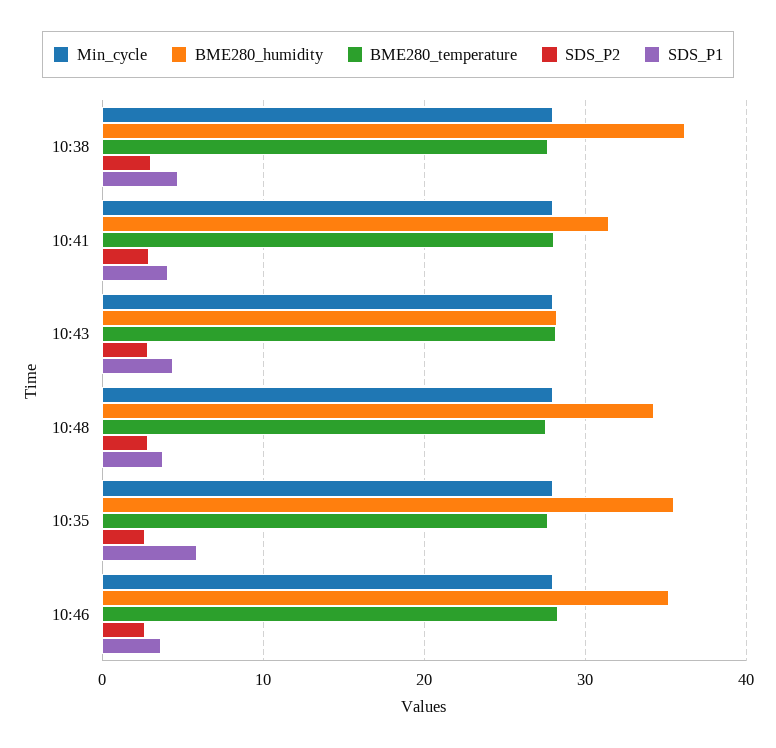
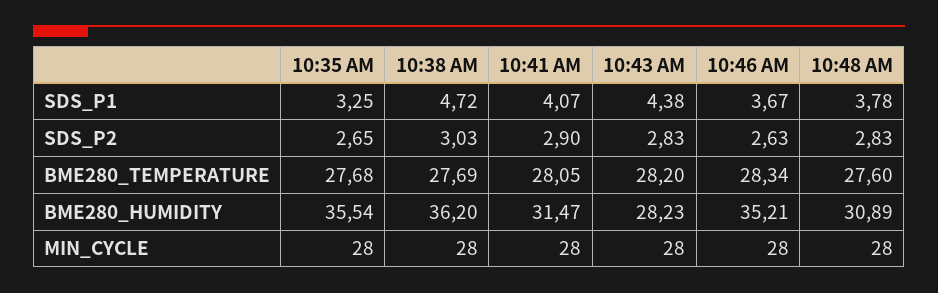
  {
    "Min_cycle": {
      "10:38": 28,
      "10:41": 28,
      "10:43": 28,
      "10:48": 28,
      "10:35": 28,
      "10:46": 28
    },
    "BME280_humidity": {
      "10:38": 36.2,
      "10:41": 31.47,
      "10:43": 28.23,
-     "10:48": 34,
+     "10:48": 30.89,
      "10:35": 35.54,
      "10:46": 35.21
    },
    "BME280_temperature": {
      "10:38": 27.69,
      "10:41": 28.05,
      "10:43": 28.2,
      "10:48": 27.6,
      "10:35": 27.68,
      "10:46": 28.34
    },
    "SDS_P2": {
      "10:38": 3.03,
      "10:41": 2.9,
      "10:43": 2.83,
      "10:48": 2.83,
      "10:35": 2.65,
      "10:46": 2.63
    },
    "SDS_P1": {
      "10:38": 4.72,
      "10:41": 4.07,
      "10:43": 4.38,
      "10:48": 3.78,
-     "10:35": 6,
+     "10:35": 3.25,
      "10:46": 3.67
    }
  }

